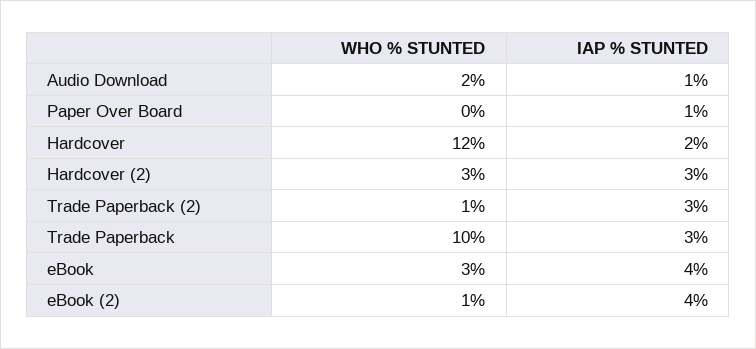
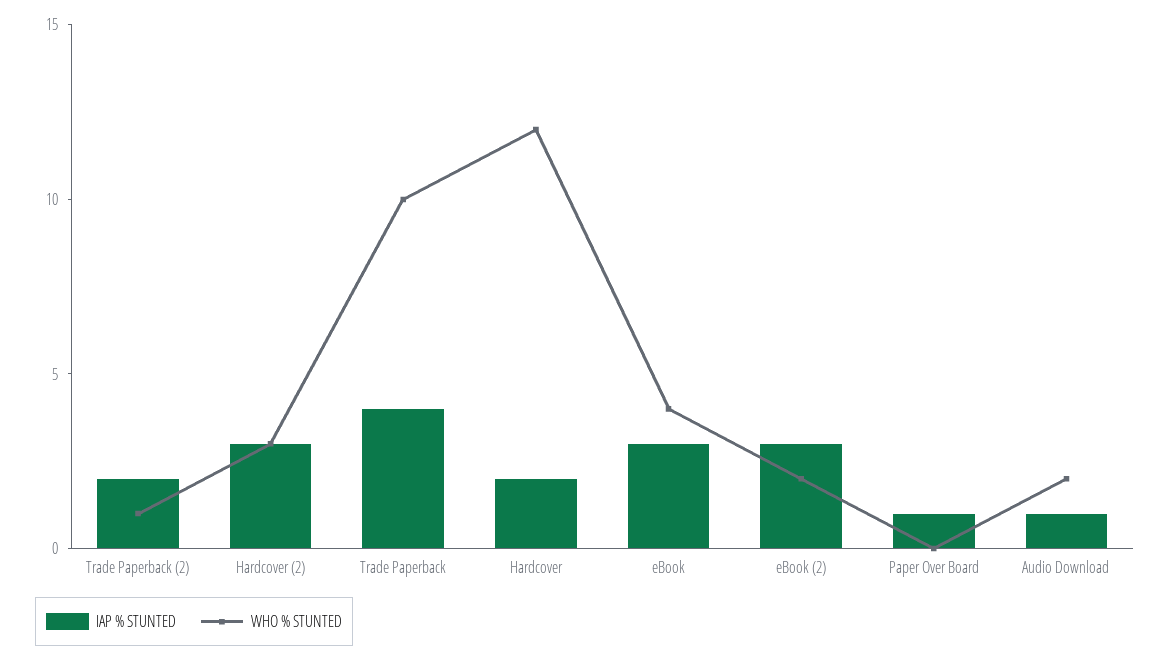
  {
    "WHO % STUNTED": {
      "Audio Download": 2,
      "Paper Over Board": 0,
      "Hardcover": 12,
      "Hardcover (2)": 3,
      "Trade Paperback (2)": 1,
      "Trade Paperback": 10,
-     "eBook": 3,
+     "eBook": 4,
-     "eBook (2)": 1
+     "eBook (2)": 2
    },
    "IAP % STUNTED": {
      "Audio Download": 1,
      "Paper Over Board": 1,
      "Hardcover": 2,
      "Hardcover (2)": 3,
-     "Trade Paperback (2)": 3,
+     "Trade Paperback (2)": 2,
-     "Trade Paperback": 3,
+     "Trade Paperback": 4,
-     "eBook": 4,
+     "eBook": 3,
-     "eBook (2)": 4
+     "eBook (2)": 3
    }
  }

